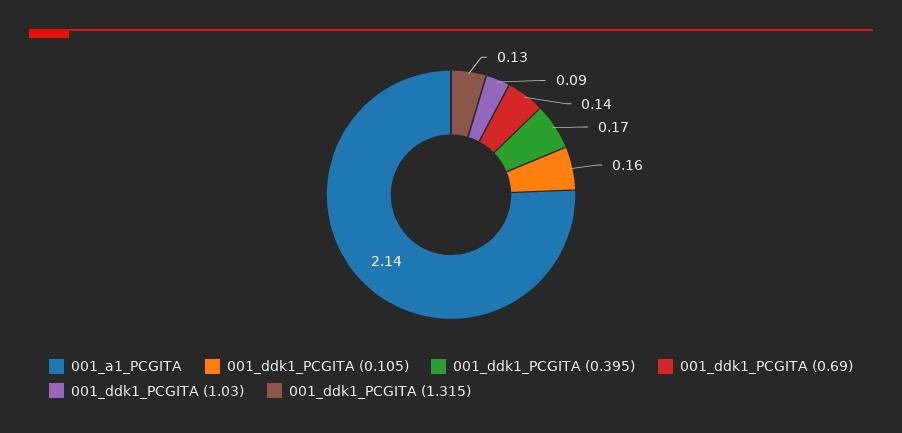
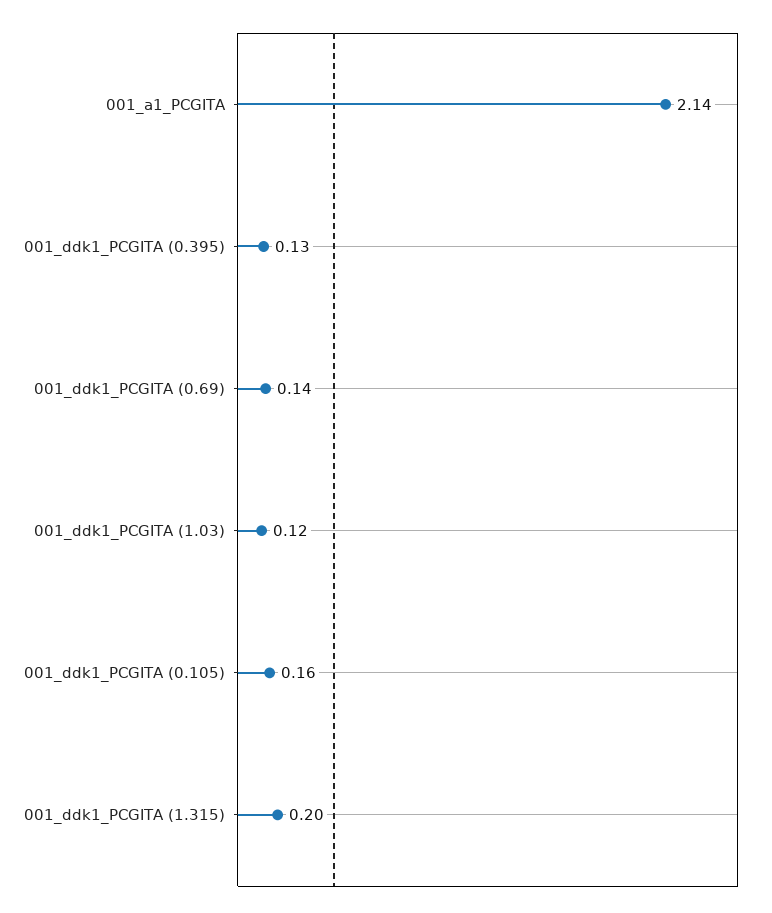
  {
    "001_a1_PCGITA": 2.14,
    "001_ddk1_PCGITA (0.105)": 0.16,
-   "001_ddk1_PCGITA (0.395)": 0.17,
+   "001_ddk1_PCGITA (0.395)": 0.13,
    "001_ddk1_PCGITA (0.69)": 0.14,
-   "001_ddk1_PCGITA (1.03)": 0.09,
+   "001_ddk1_PCGITA (1.03)": 0.12,
-   "001_ddk1_PCGITA (1.315)": 0.13
+   "001_ddk1_PCGITA (1.315)": 0.2
  }

